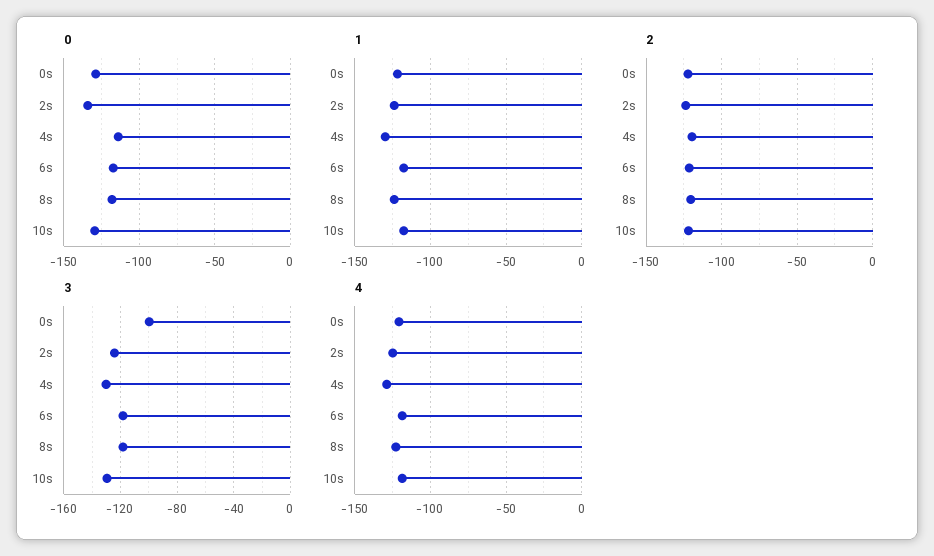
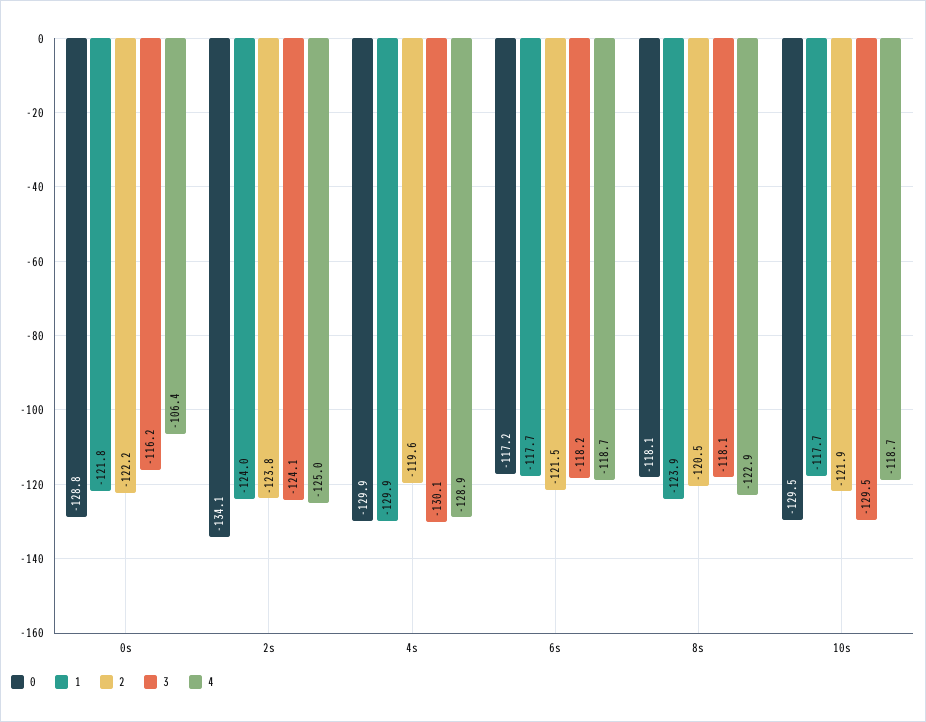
  {
    "0": {
      "0s": -128.8,
      "2s": -134.1,
-     "4s": -115,
+     "4s": -129.9,
      "6s": -117.2,
      "8s": -118.1,
      "10s": -129.5
    },
    "1": {
      "0s": -121.8,
      "2s": -124,
      "4s": -129.9,
      "6s": -117.7,
      "8s": -123.9,
      "10s": -117.7
    },
    "2": {
      "0s": -122.2,
      "2s": -123.8,
      "4s": -119.6,
      "6s": -121.5,
      "8s": -120.5,
      "10s": -121.9
    },
    "3": {
-     "0s": -100,
+     "0s": -116.2,
      "2s": -124.1,
      "4s": -130.1,
      "6s": -118.2,
      "8s": -118.1,
      "10s": -129.5
    },
    "4": {
-     "0s": -120,
+     "0s": -106.4,
      "2s": -125,
      "4s": -128.9,
      "6s": -118.7,
      "8s": -122.9,
      "10s": -118.7
    }
  }

